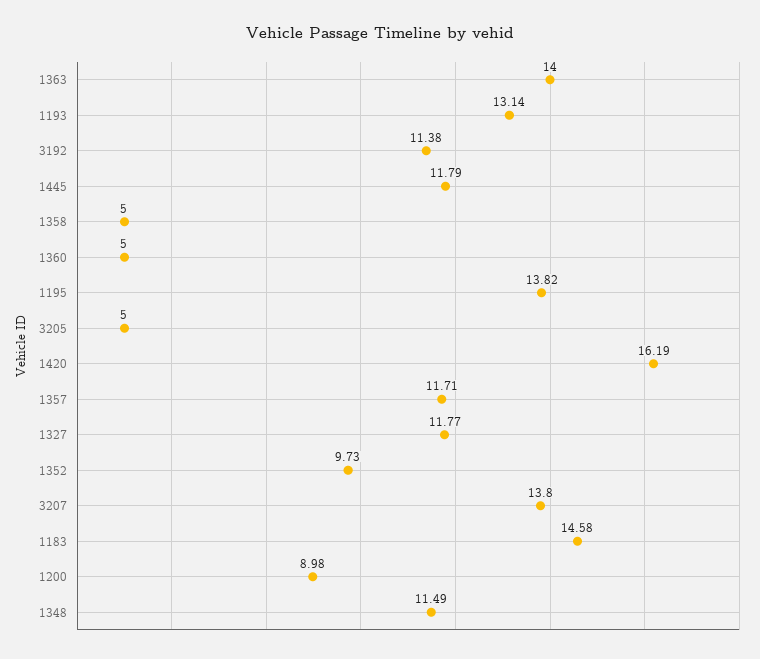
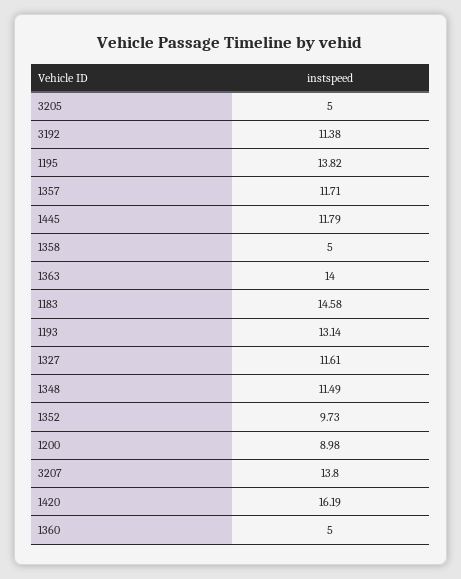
  {
    "1363": 14,
    "1193": 13.14,
    "3192": 11.38,
    "1445": 11.79,
    "1358": 5,
    "1360": 5,
    "1195": 13.82,
    "3205": 5,
    "1420": 16.19,
    "1357": 11.71,
-   "1327": 11.77,
+   "1327": 11.61,
    "1352": 9.73,
    "3207": 13.8,
    "1183": 14.58,
    "1200": 8.98,
    "1348": 11.49
  }

